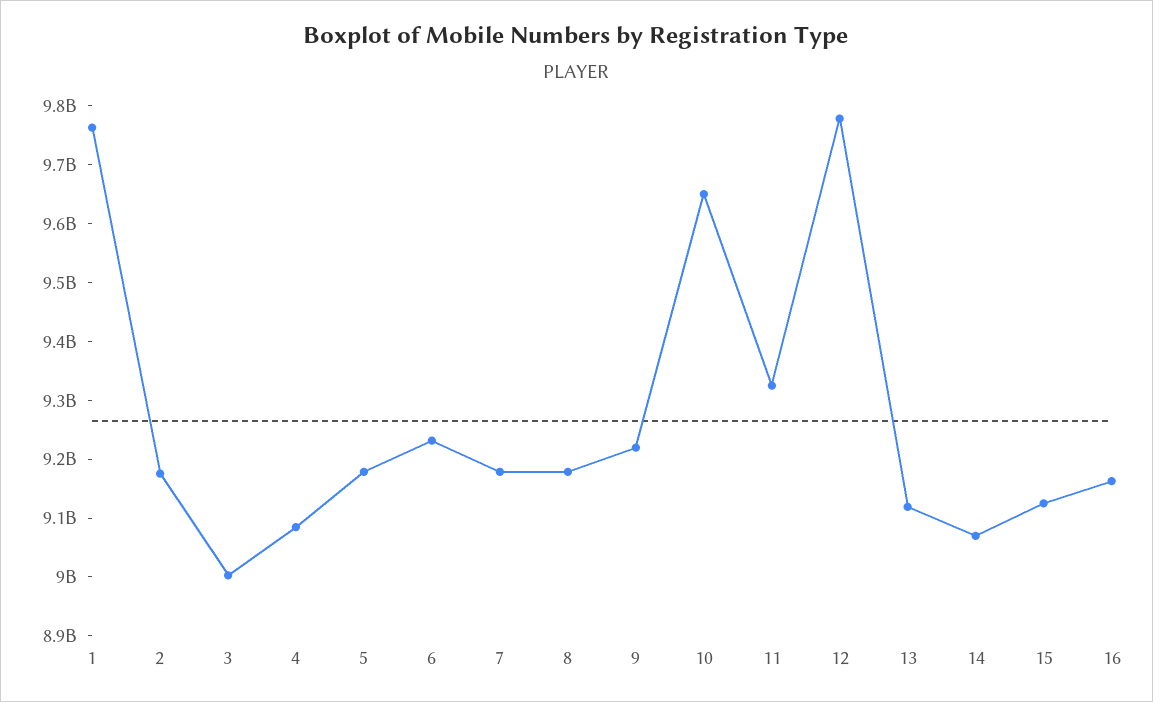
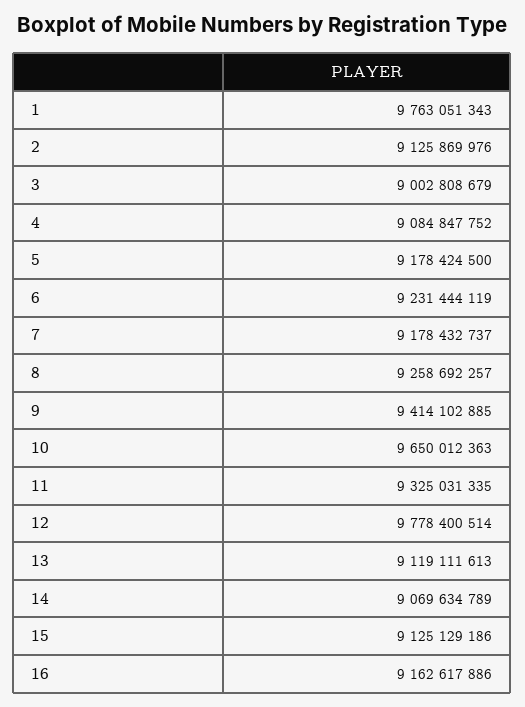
  {
    "1": 9763051343,
-   "2": 9180000000,
+   "2": 9125869976,
    "3": 9002808679,
    "4": 9084847752,
    "5": 9178424500,
    "6": 9231444119,
    "7": 9178432737,
-   "8": 9180000000,
+   "8": 9258692257,
-   "9": 9220000000,
+   "9": 9414102885,
    "10": 9650012363,
    "11": 9325031335,
    "12": 9778400514,
    "13": 9119111613,
    "14": 9069634789,
    "15": 9125129186,
    "16": 9162617886
  }

